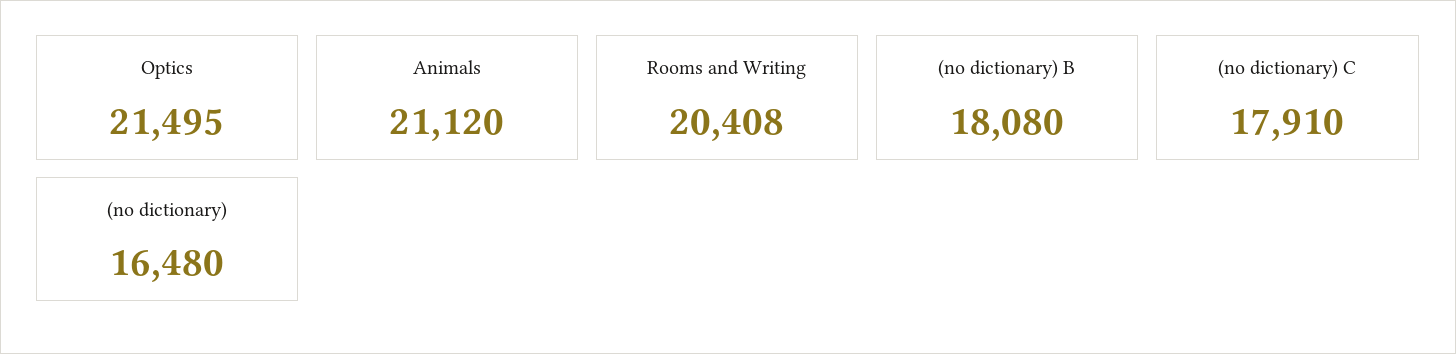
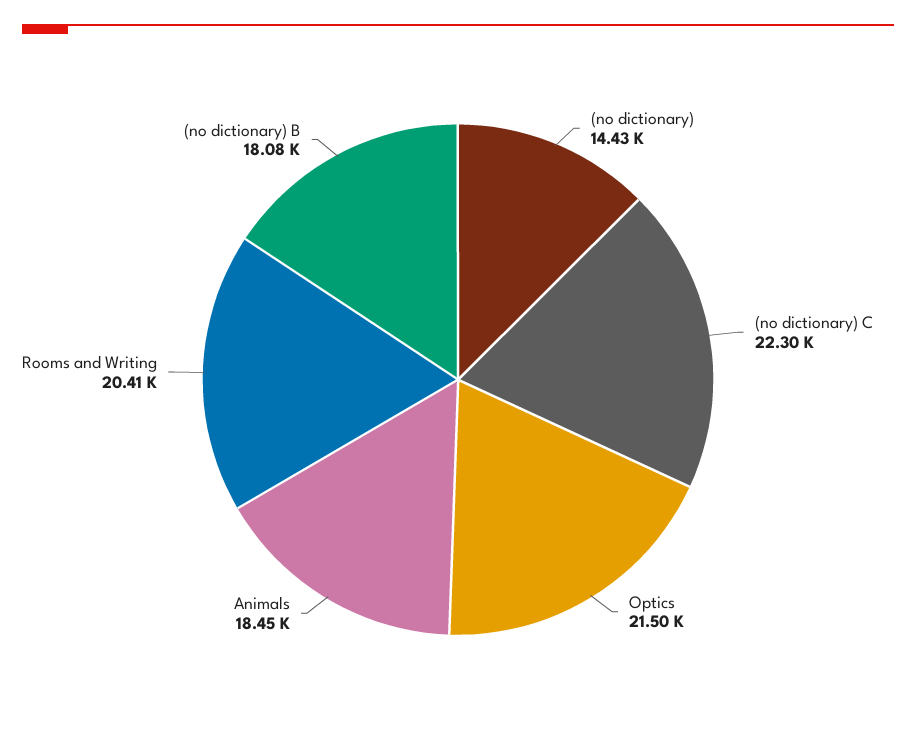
  {
    "Optics": 21495,
-   "Animals": 21120,
+   "Animals": 18450,
    "Rooms and Writing": 20408,
    "(no dictionary) B": 18080,
-   "(no dictionary) C": 17910,
+   "(no dictionary) C": 22300,
-   "(no dictionary)": 16480
+   "(no dictionary)": 14430
  }

